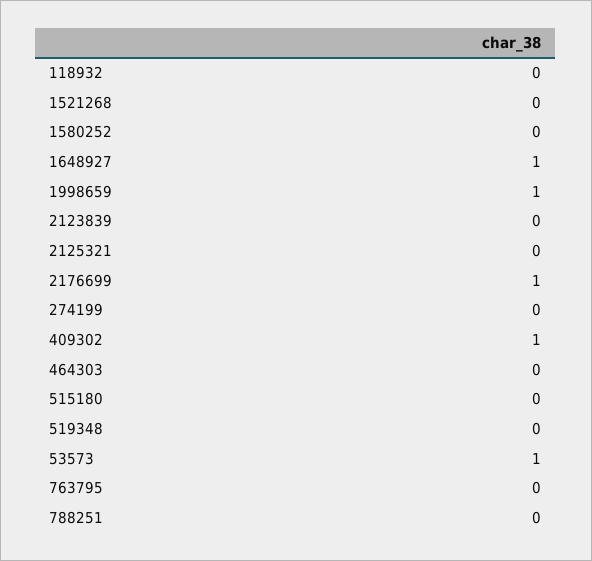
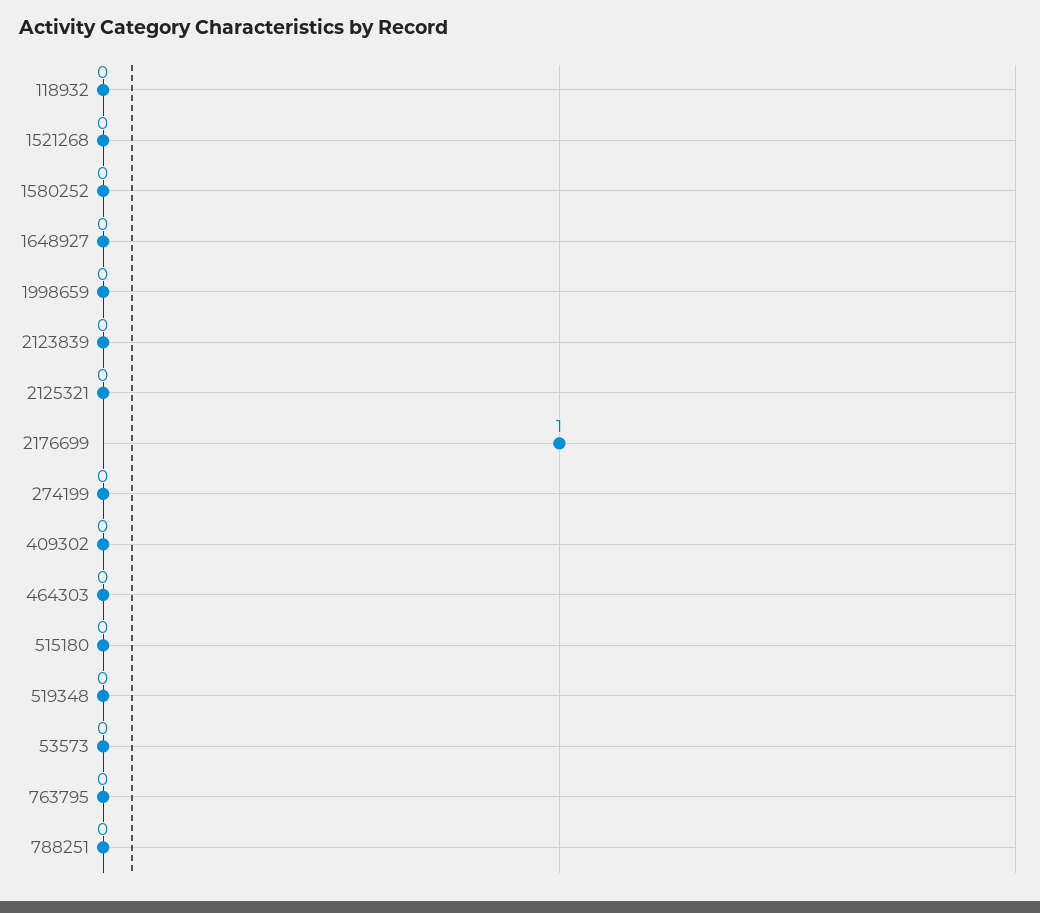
  {
    "118932": 0,
    "1521268": 0,
    "1580252": 0,
-   "1648927": 1,
+   "1648927": 0,
-   "1998659": 1,
+   "1998659": 0,
    "2123839": 0,
    "2125321": 0,
    "2176699": 1,
    "274199": 0,
-   "409302": 1,
+   "409302": 0,
    "464303": 0,
    "515180": 0,
    "519348": 0,
-   "53573": 1,
+   "53573": 0,
    "763795": 0,
    "788251": 0
  }

